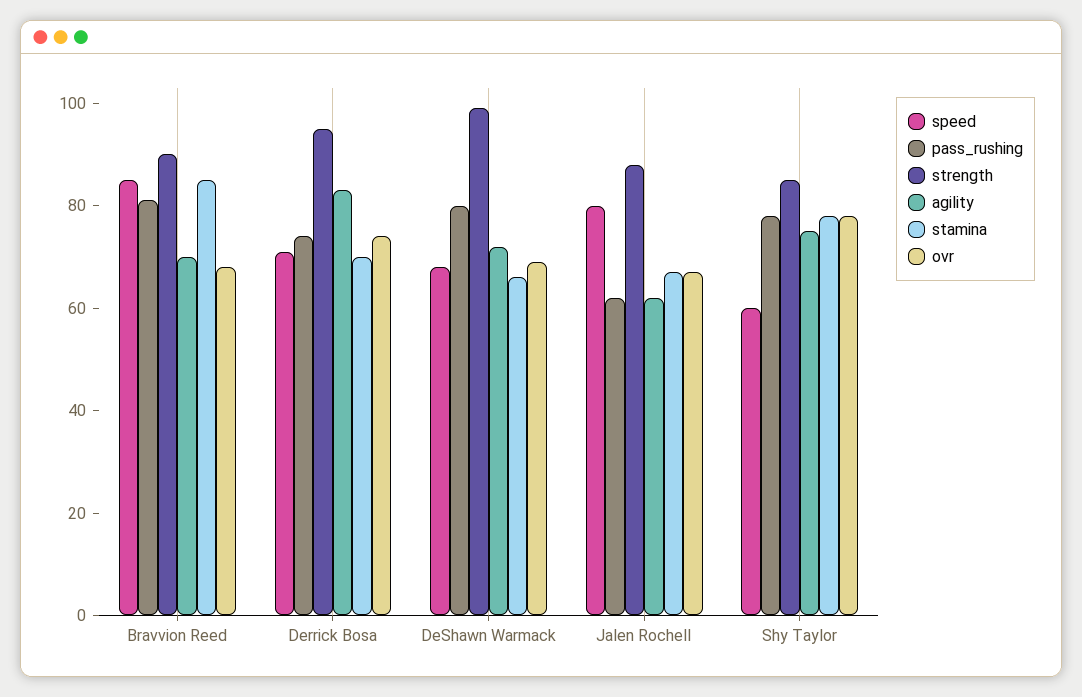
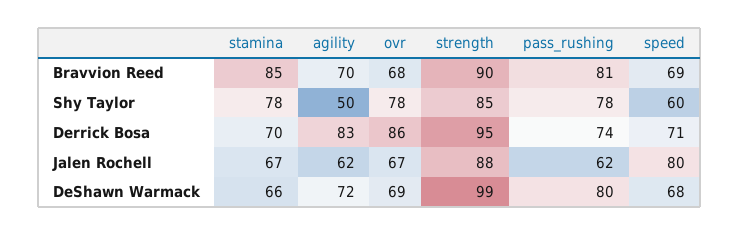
  {
    "speed": {
-     "Bravvion Reed": 85,
+     "Bravvion Reed": 69,
      "Derrick Bosa": 71,
      "DeShawn Warmack": 68,
      "Jalen Rochell": 80,
      "Shy Taylor": 60
    },
    "pass_rushing": {
      "Bravvion Reed": 81,
      "Derrick Bosa": 74,
      "DeShawn Warmack": 80,
      "Jalen Rochell": 62,
      "Shy Taylor": 78
    },
    "strength": {
      "Bravvion Reed": 90,
      "Derrick Bosa": 95,
      "DeShawn Warmack": 99,
      "Jalen Rochell": 88,
      "Shy Taylor": 85
    },
    "agility": {
      "Bravvion Reed": 70,
      "Derrick Bosa": 83,
      "DeShawn Warmack": 72,
      "Jalen Rochell": 62,
-     "Shy Taylor": 75
+     "Shy Taylor": 50
    },
    "stamina": {
      "Bravvion Reed": 85,
      "Derrick Bosa": 70,
      "DeShawn Warmack": 66,
      "Jalen Rochell": 67,
      "Shy Taylor": 78
    },
    "ovr": {
      "Bravvion Reed": 68,
-     "Derrick Bosa": 75,
+     "Derrick Bosa": 86,
      "DeShawn Warmack": 69,
      "Jalen Rochell": 67,
      "Shy Taylor": 78
    }
  }

